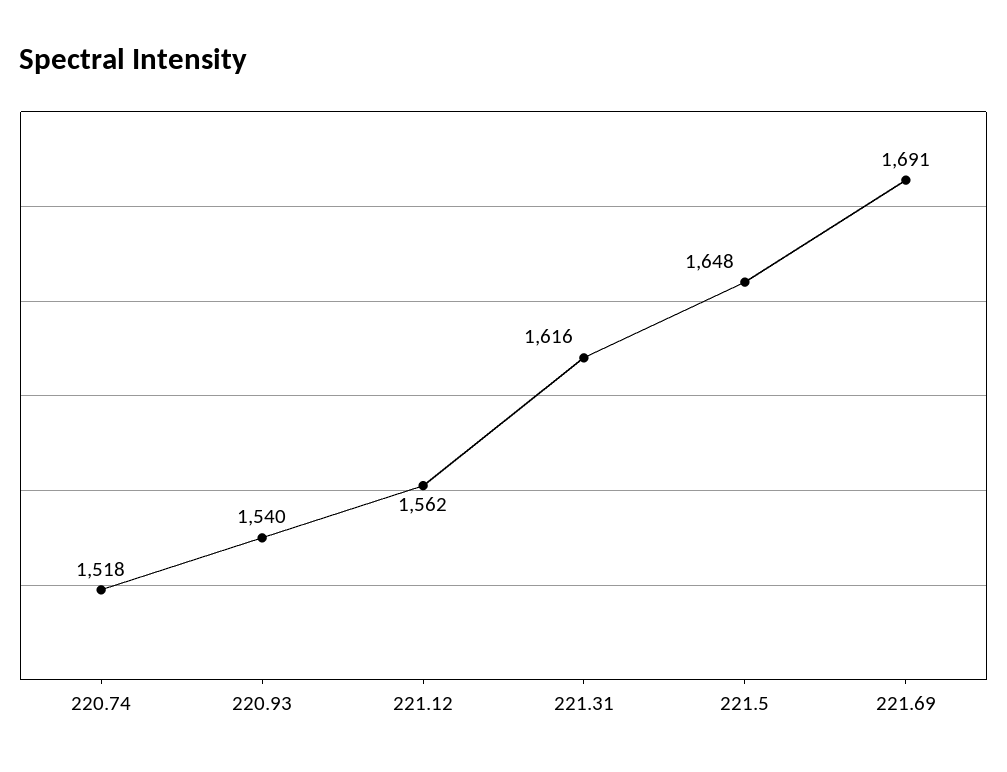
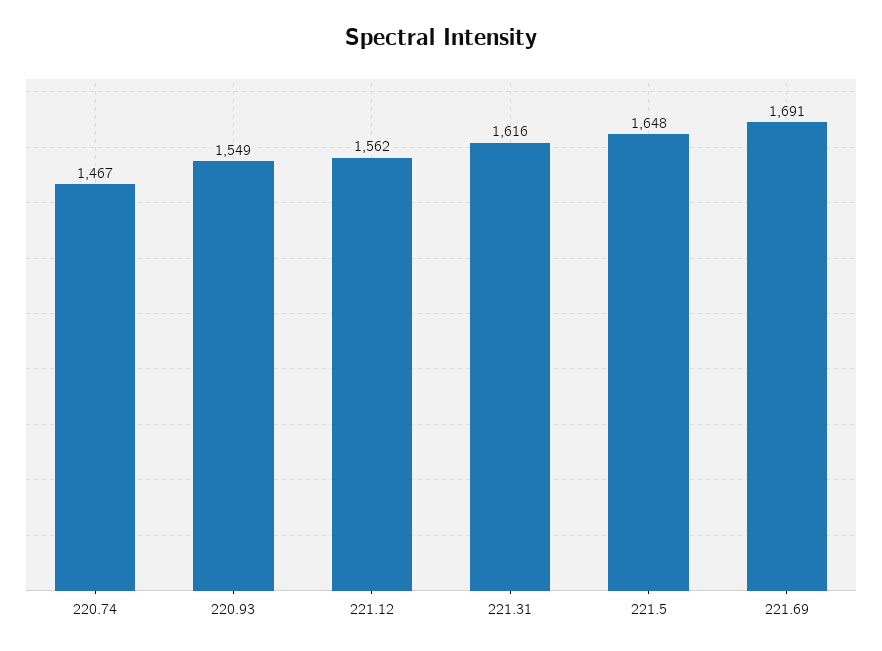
  {
-   "220.74": 1518,
+   "220.74": 1467,
-   "220.93": 1540,
+   "220.93": 1549,
    "221.12": 1562,
    "221.31": 1616,
    "221.5": 1648,
    "221.69": 1691
  }

